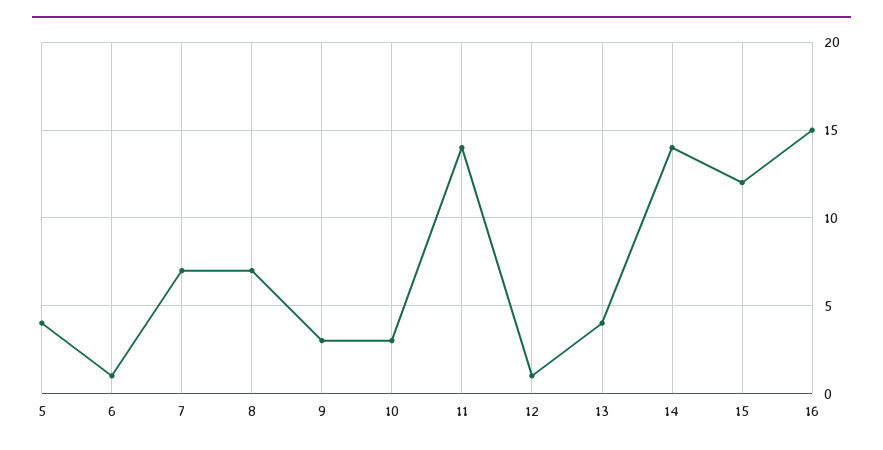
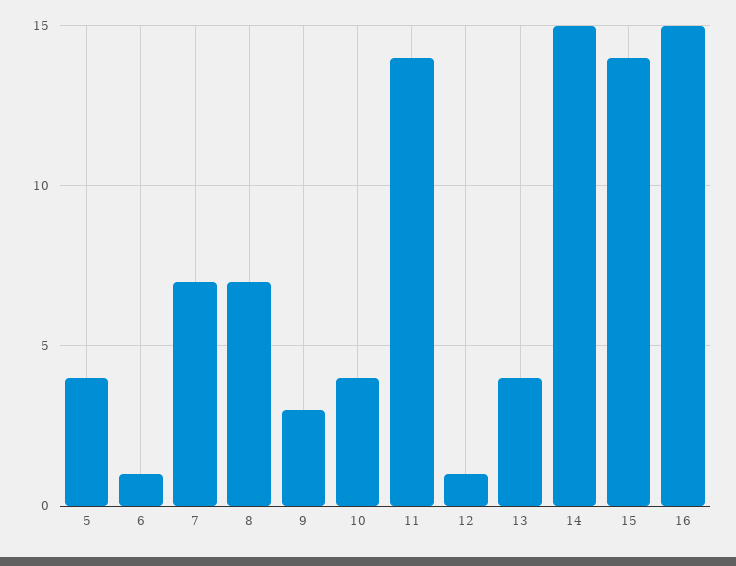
  {
    "5": 4,
    "6": 1,
    "7": 7,
    "8": 7,
    "9": 3,
-   "10": 3,
+   "10": 4,
    "11": 14,
    "12": 1,
    "13": 4,
-   "14": 14,
+   "14": 15,
-   "15": 12,
+   "15": 14,
    "16": 15
  }

